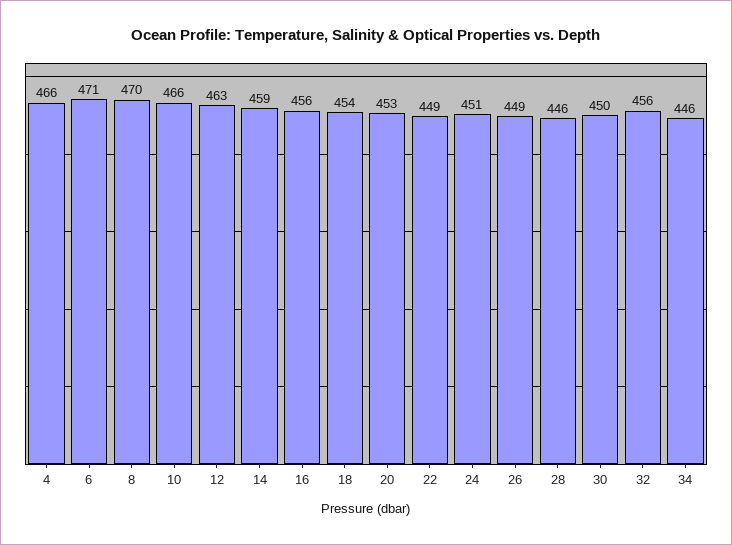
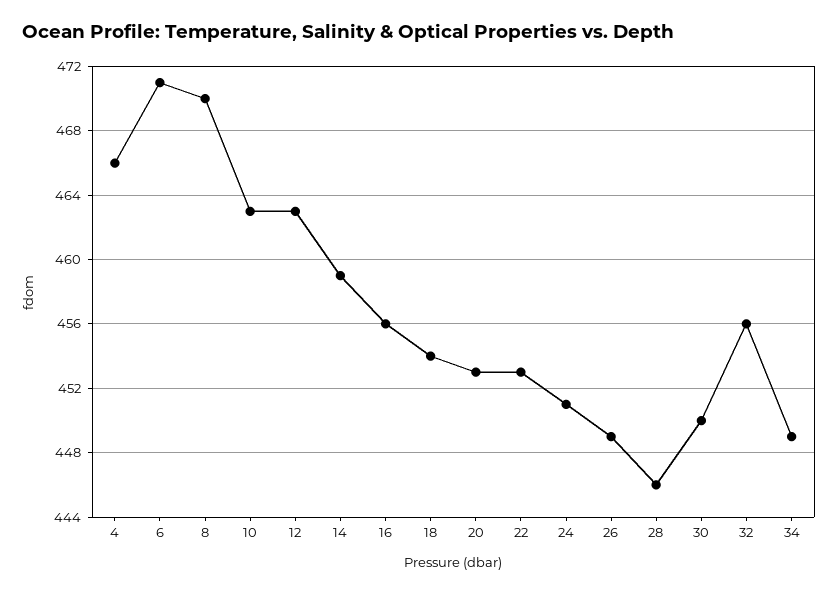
  {
    "4": 466,
    "6": 471,
    "8": 470,
-   "10": 466,
+   "10": 463,
    "12": 463,
    "14": 459,
    "16": 456,
    "18": 454,
    "20": 453,
-   "22": 449,
+   "22": 453,
    "24": 451,
    "26": 449,
    "28": 446,
    "30": 450,
    "32": 456,
-   "34": 446
+   "34": 449
  }

